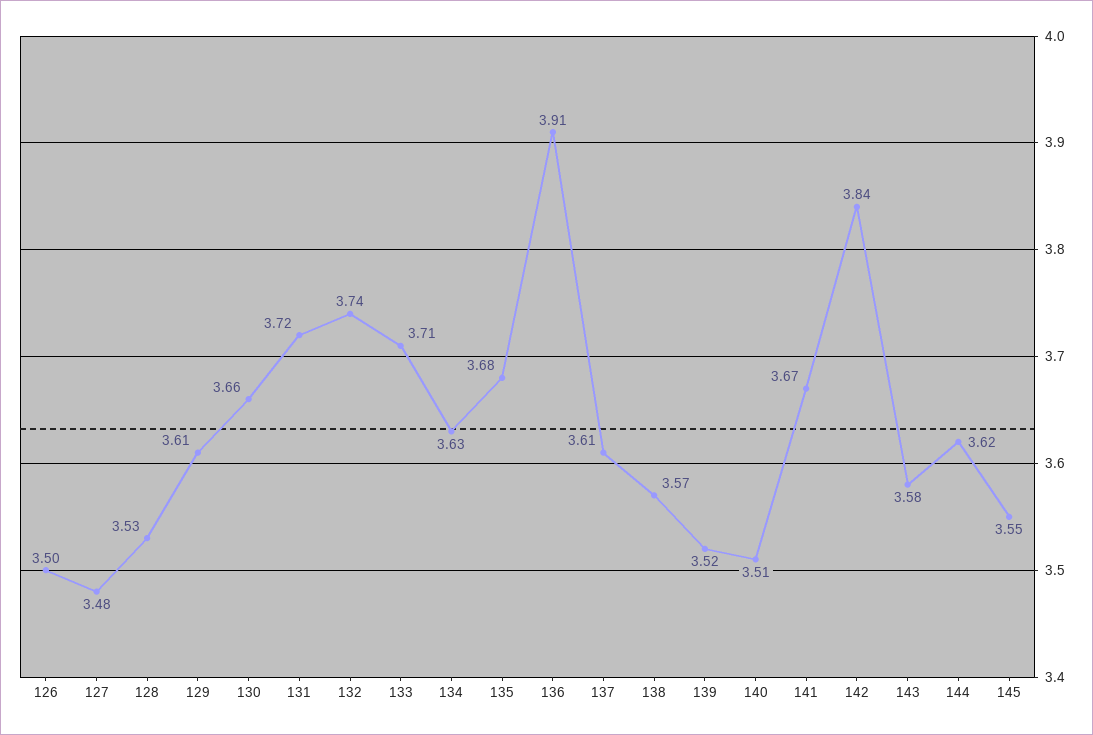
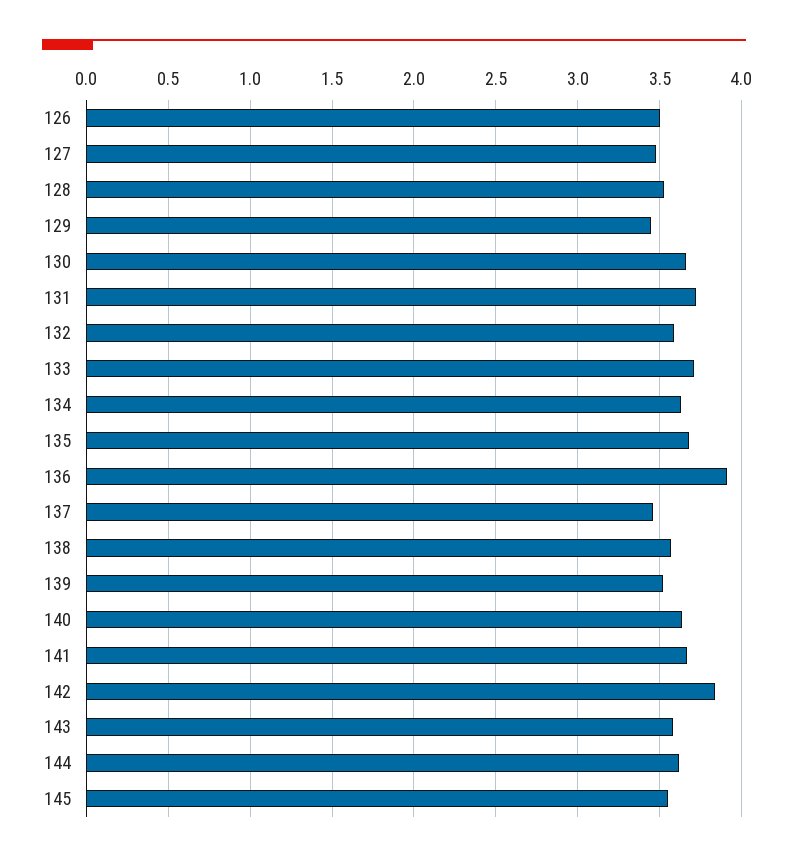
  {
    "126": 3.5,
    "127": 3.48,
    "128": 3.53,
-   "129": 3.61,
+   "129": 3.45,
    "130": 3.66,
    "131": 3.72,
-   "132": 3.74,
+   "132": 3.6,
    "133": 3.71,
    "134": 3.63,
    "135": 3.68,
    "136": 3.91,
-   "137": 3.61,
+   "137": 3.45,
    "138": 3.57,
    "139": 3.52,
-   "140": 3.51,
+   "140": 3.65,
    "141": 3.67,
    "142": 3.84,
    "143": 3.58,
    "144": 3.62,
    "145": 3.55
  }

